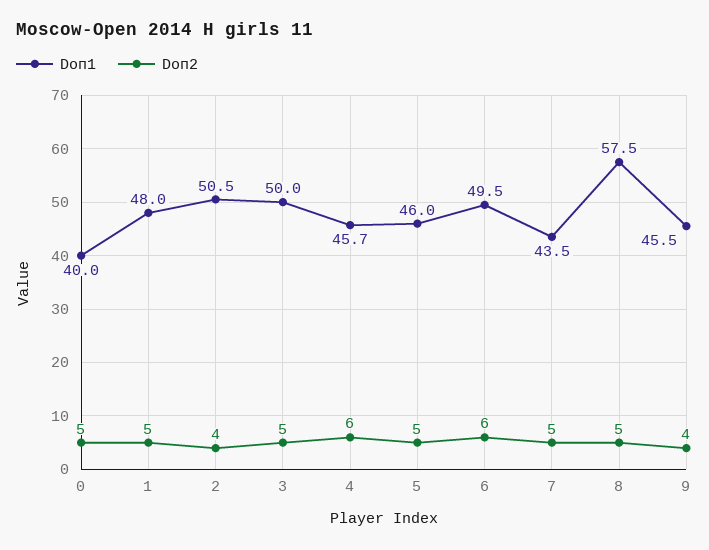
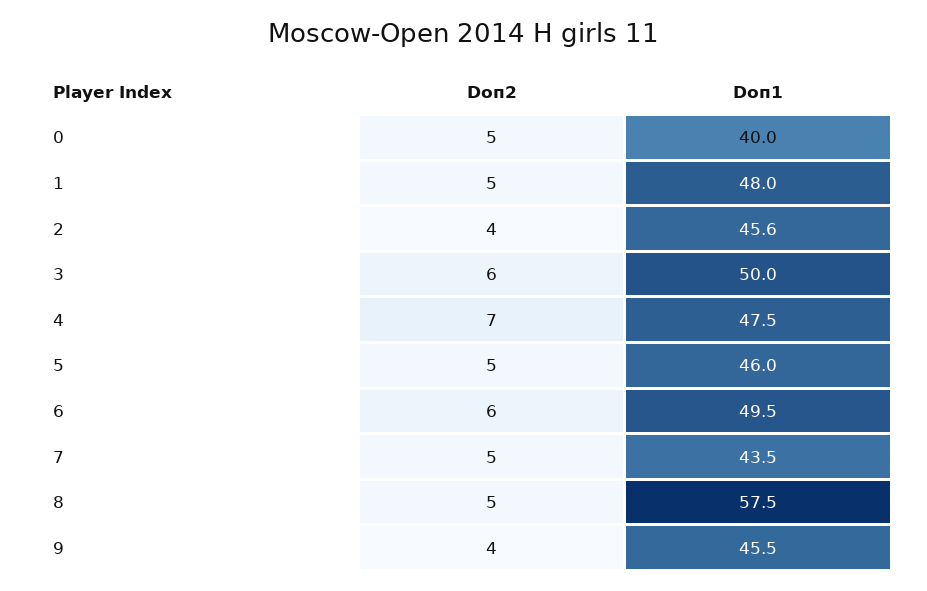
  {
    "Doп1": {
      "0": 40,
      "1": 48,
-     "2": 50.5,
+     "2": 45.6,
      "3": 50,
-     "4": 45.7,
+     "4": 47.5,
      "5": 46,
      "6": 49.5,
      "7": 43.5,
      "8": 57.5,
      "9": 45.5
    },
    "Doп2": {
      "0": 5,
      "1": 5,
      "2": 4,
-     "3": 5,
+     "3": 6,
-     "4": 6,
+     "4": 7,
      "5": 5,
      "6": 6,
      "7": 5,
      "8": 5,
      "9": 4
    }
  }

